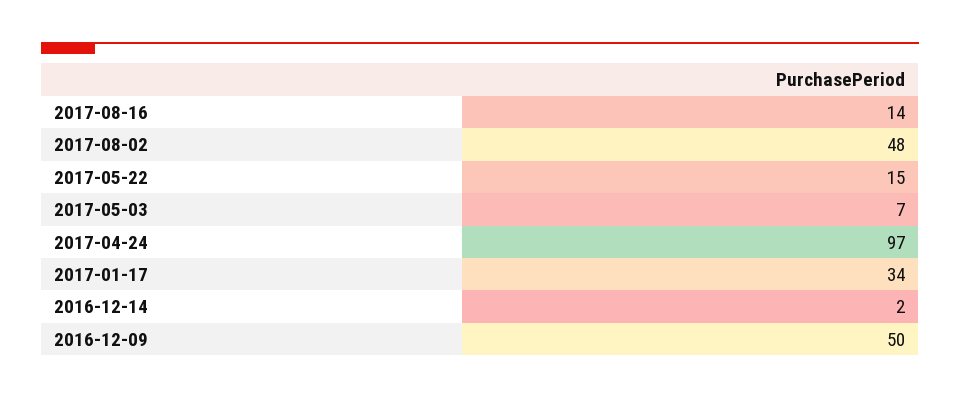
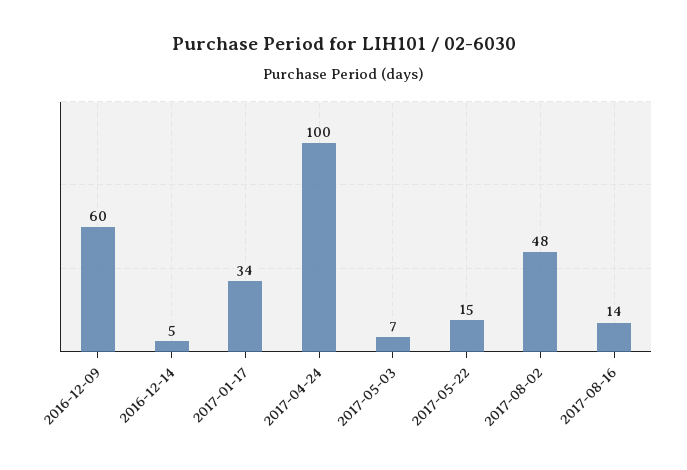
  {
    "2017-08-16": 14,
    "2017-08-02": 48,
    "2017-05-22": 15,
    "2017-05-03": 7,
-   "2017-04-24": 97,
+   "2017-04-24": 100,
    "2017-01-17": 34,
-   "2016-12-14": 2,
+   "2016-12-14": 5,
-   "2016-12-09": 50
+   "2016-12-09": 60
  }

